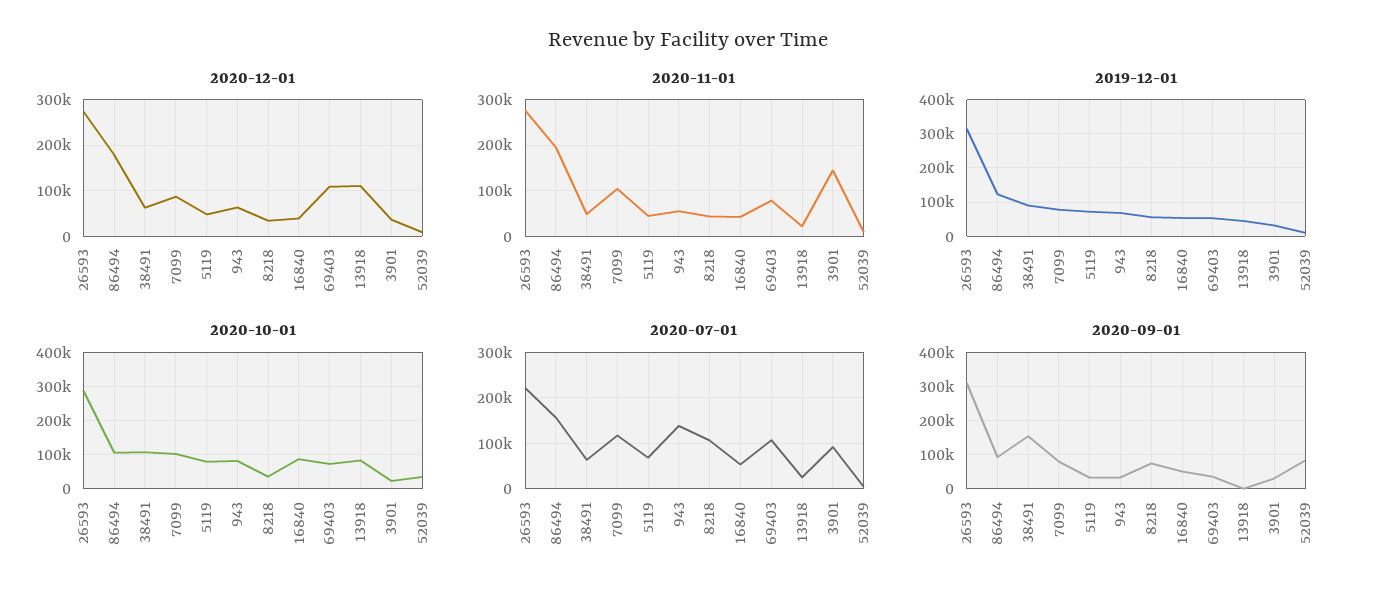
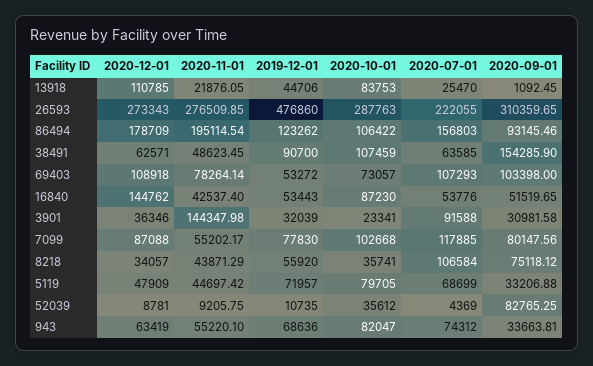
  {
    "2020-12-01": {
      "26593": 273343,
      "86494": 178709,
      "38491": 62571,
      "7099": 87088,
      "5119": 47909,
      "943": 63419,
      "8218": 34057,
-     "16840": 40000,
+     "16840": 144762,
      "69403": 108918,
      "13918": 110785,
      "3901": 36346,
      "52039": 8781
    },
    "2020-11-01": {
      "26593": 276509.85,
      "86494": 195114.54,
      "38491": 48623.45,
-     "7099": 100000,
+     "7099": 55202.17,
      "5119": 44697.42,
      "943": 55220.1,
      "8218": 43871.29,
      "16840": 42537.4,
      "69403": 78264.14,
      "13918": 21876.05,
      "3901": 144347.98,
      "52039": 9205.75
    },
    "2019-12-01": {
-     "26593": 320000,
+     "26593": 476860,
      "86494": 123262,
      "38491": 90700,
      "7099": 77830,
      "5119": 71957,
      "943": 68636,
      "8218": 55920,
      "16840": 53443,
      "69403": 53272,
      "13918": 44706,
      "3901": 32039,
      "52039": 10735
    },
    "2020-10-01": {
      "26593": 287763,
      "86494": 106422,
      "38491": 107459,
      "7099": 102668,
      "5119": 79705,
      "943": 82047,
      "8218": 35741,
      "16840": 87230,
      "69403": 73057,
      "13918": 83753,
      "3901": 23341,
      "52039": 35612
    },
    "2020-07-01": {
      "26593": 222055,
      "86494": 156803,
      "38491": 63585,
      "7099": 117885,
      "5119": 68699,
-     "943": 140000,
+     "943": 74312,
      "8218": 106584,
      "16840": 53776,
      "69403": 107293,
      "13918": 25470,
      "3901": 91588,
      "52039": 4369
    },
    "2020-09-01": {
      "26593": 310359.65,
      "86494": 93145.46,
      "38491": 154285.9,
      "7099": 80147.56,
      "5119": 33206.88,
      "943": 33663.81,
      "8218": 75118.12,
      "16840": 51519.65,
-     "69403": 40000,
+     "69403": 103398,
      "13918": 1092.45,
      "3901": 30981.58,
      "52039": 82765.25
    }
  }

